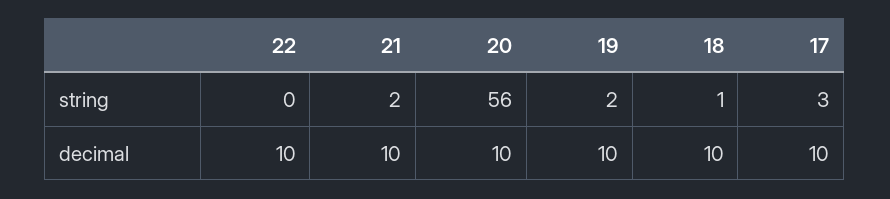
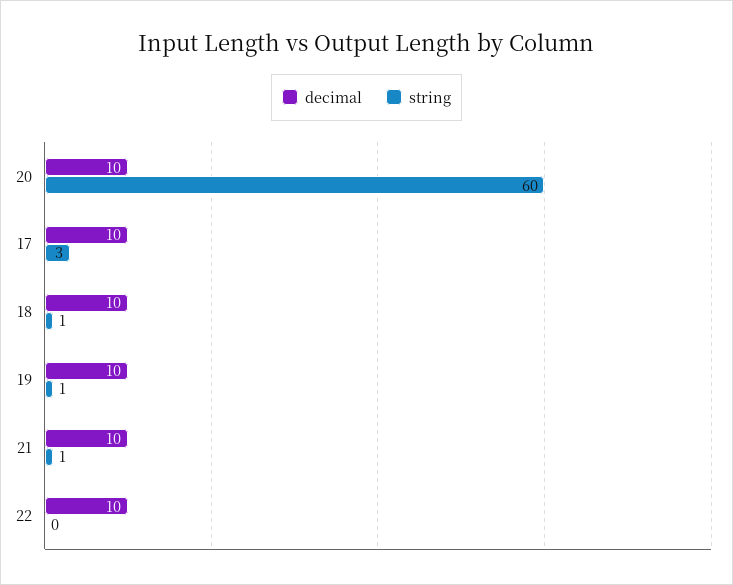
  {
    "string": {
      "22": 0,
-     "21": 2,
+     "21": 1,
-     "20": 56,
+     "20": 60,
-     "19": 2,
+     "19": 1,
      "18": 1,
      "17": 3
    },
    "decimal": {
      "22": 10,
      "21": 10,
      "20": 10,
      "19": 10,
      "18": 10,
      "17": 10
    }
  }

